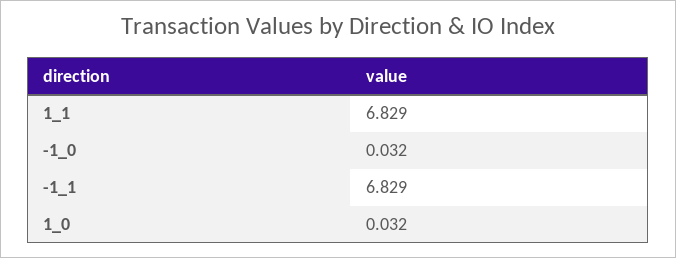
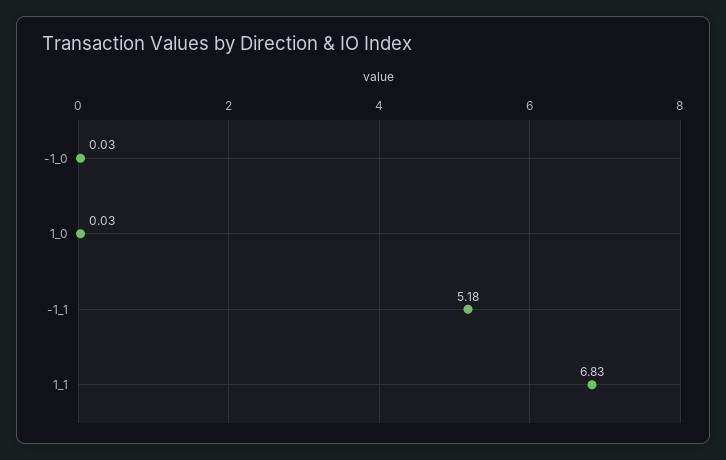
  {
    "1_1": 6.829,
    "-1_0": 0.032,
-   "-1_1": 6.829,
+   "-1_1": 5.18,
    "1_0": 0.032
  }

